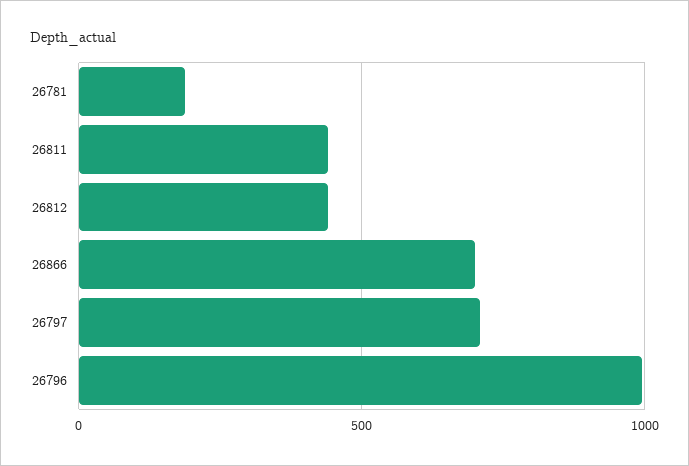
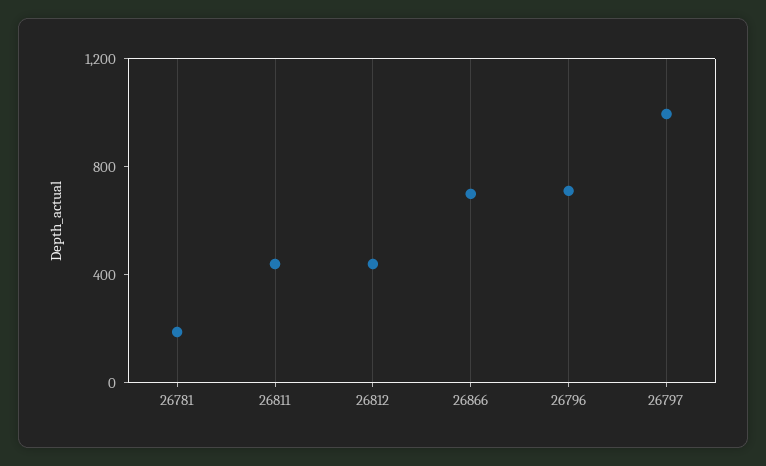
  {
    "26781": 200,
    "26811": 450,
    "26812": 450,
    "26866": 700,
-   "26797": 700,
+   "26797": 1000,
-   "26796": 1000
+   "26796": 700
  }

